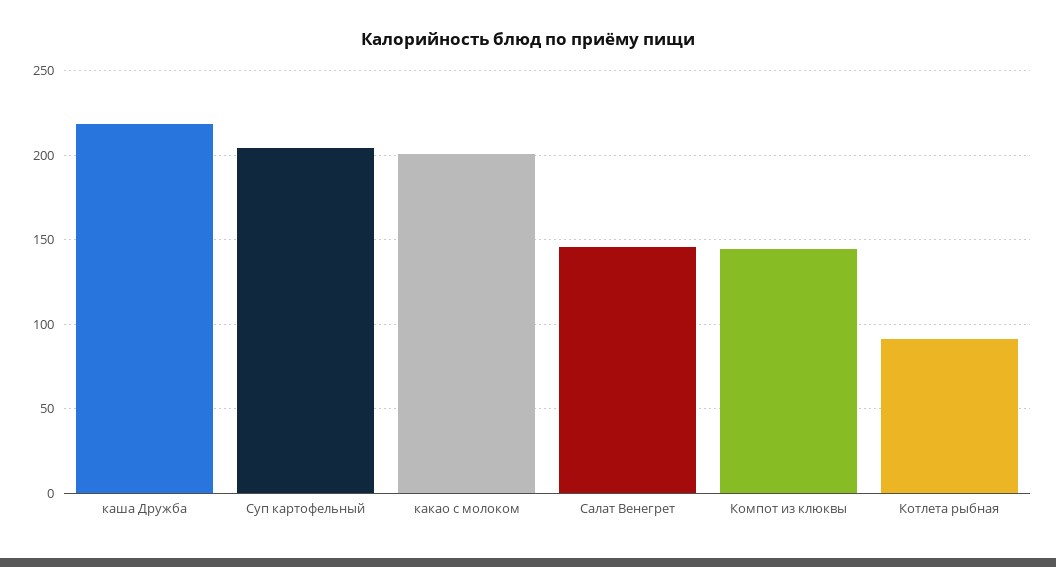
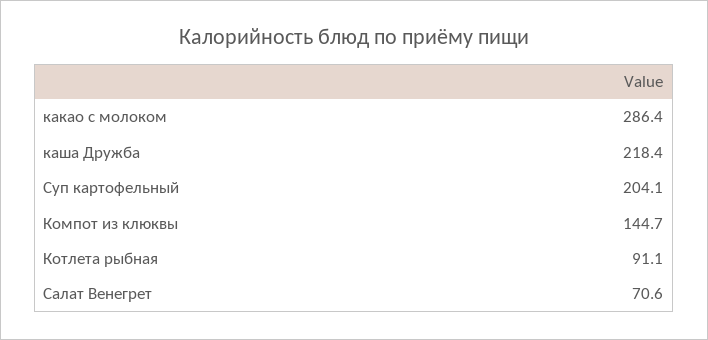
  {
    "каша Дружба": 218.4,
    "Суп картофельный": 204.1,
-   "какао с молоком": 200,
+   "какао с молоком": 286.4,
-   "Салат Венегрет": 145,
+   "Салат Венегрет": 70.6,
    "Компот из клюквы": 144.7,
    "Котлета рыбная": 91.1
  }

